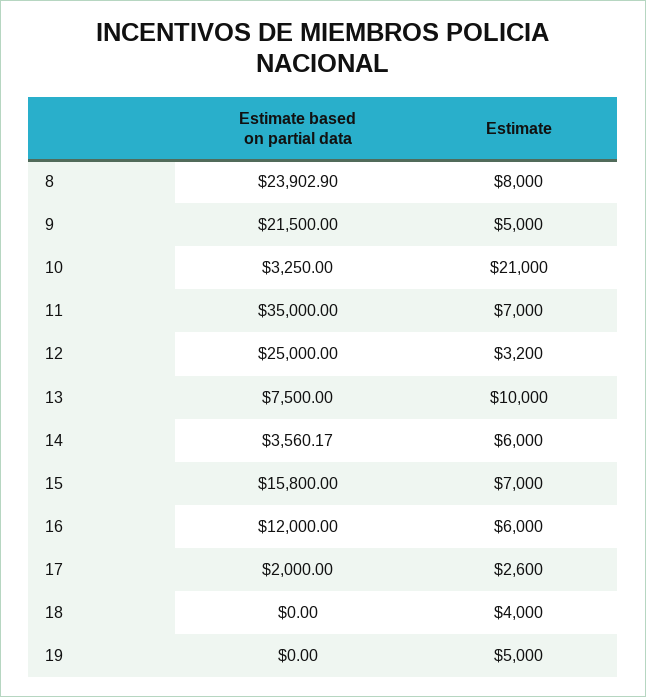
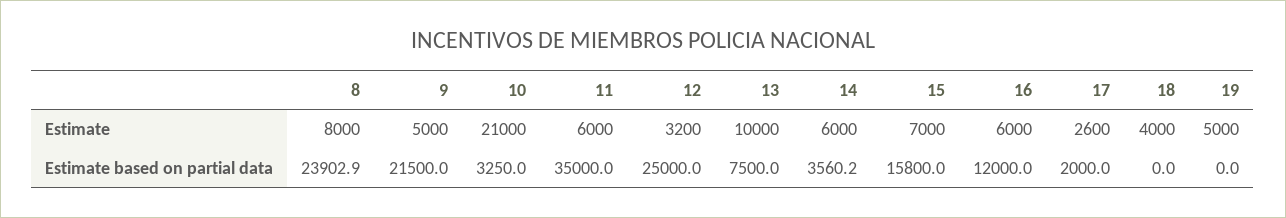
  {
    "Estimate based on partial data": {
      "8": 23902.9,
      "9": 21500,
      "10": 3250,
      "11": 35000,
      "12": 25000,
      "13": 7500,
      "14": 3560.17,
      "15": 15800,
      "16": 12000,
      "17": 2000,
      "18": 0,
      "19": 0
    },
    "Estimate": {
      "8": 8000,
      "9": 5000,
      "10": 21000,
-     "11": 7000,
+     "11": 6000,
      "12": 3200,
      "13": 10000,
      "14": 6000,
      "15": 7000,
      "16": 6000,
      "17": 2600,
      "18": 4000,
      "19": 5000
    }
  }

